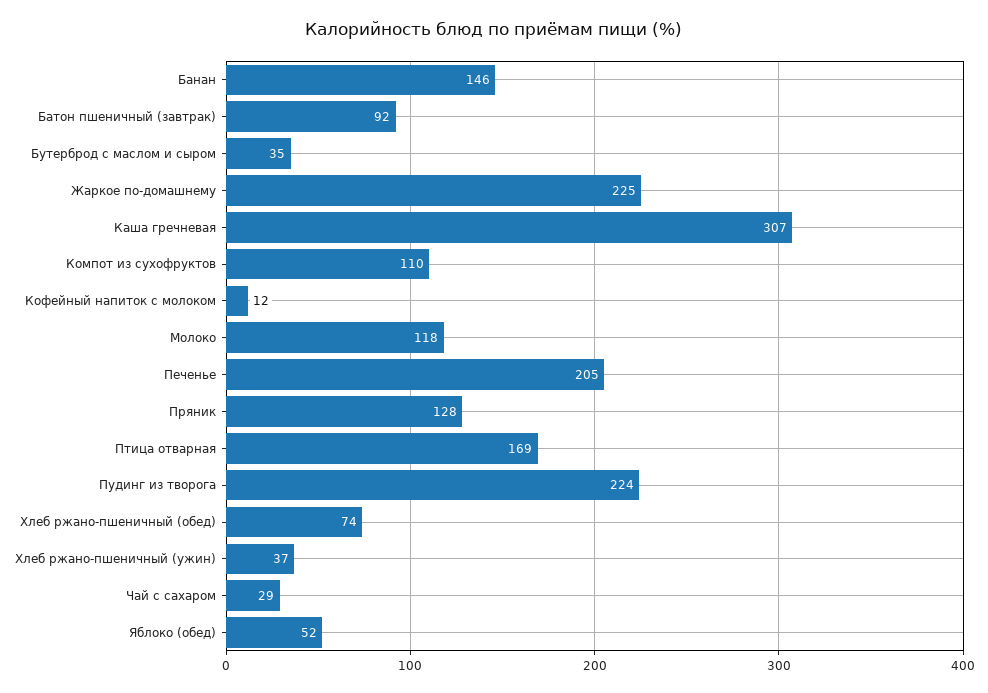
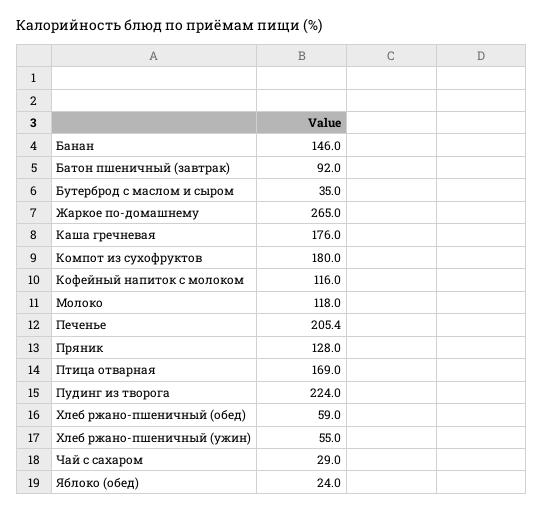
  {
    "Банан": 146,
    "Батон пшеничный (завтрак)": 92,
    "Бутерброд с маслом и сыром": 35,
-   "Жаркое по-домашнему": 225,
+   "Жаркое по-домашнему": 265,
-   "Каша гречневая": 307,
+   "Каша гречневая": 176,
-   "Компот из сухофруктов": 110,
+   "Компот из сухофруктов": 180,
-   "Кофейный напиток с молоком": 12,
+   "Кофейный напиток с молоком": 116,
    "Молоко": 118,
    "Печенье": 205.4,
    "Пряник": 128,
    "Птица отварная": 169,
    "Пудинг из творога": 224,
-   "Хлеб ржано-пшеничный (обед)": 74,
+   "Хлеб ржано-пшеничный (обед)": 59,
-   "Хлеб ржано-пшеничный (ужин)": 37,
+   "Хлеб ржано-пшеничный (ужин)": 55,
    "Чай с сахаром": 29,
-   "Яблоко (обед)": 52
+   "Яблоко (обед)": 24
  }

